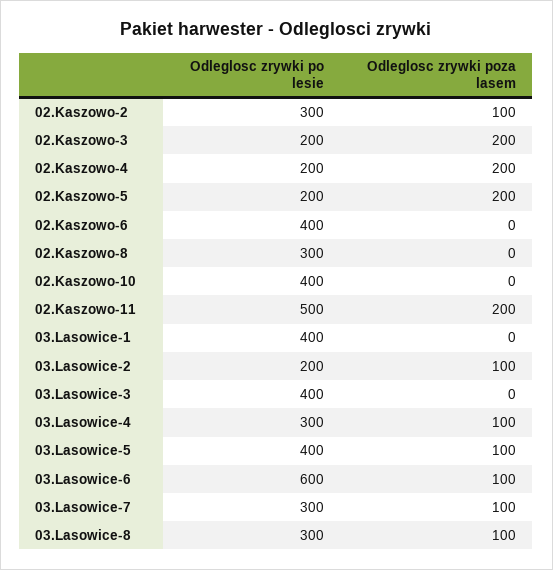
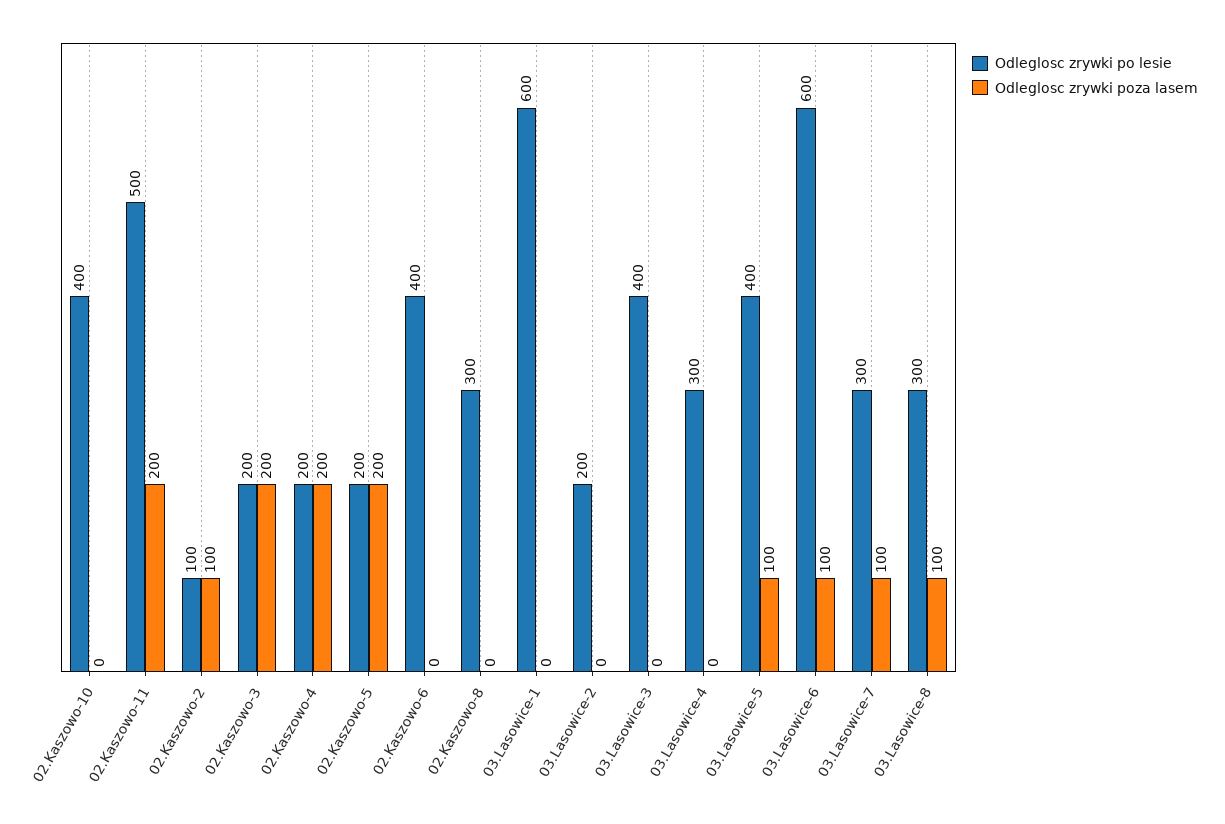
  {
    "Odleglosc zrywki po lesie": {
-     "02.Kaszowo-2": 300,
+     "02.Kaszowo-2": 100,
      "02.Kaszowo-3": 200,
      "02.Kaszowo-4": 200,
      "02.Kaszowo-5": 200,
      "02.Kaszowo-6": 400,
      "02.Kaszowo-8": 300,
      "02.Kaszowo-10": 400,
      "02.Kaszowo-11": 500,
-     "03.Lasowice-1": 400,
+     "03.Lasowice-1": 600,
      "03.Lasowice-2": 200,
      "03.Lasowice-3": 400,
      "03.Lasowice-4": 300,
      "03.Lasowice-5": 400,
      "03.Lasowice-6": 600,
      "03.Lasowice-7": 300,
      "03.Lasowice-8": 300
    },
    "Odleglosc zrywki poza lasem": {
      "02.Kaszowo-2": 100,
      "02.Kaszowo-3": 200,
      "02.Kaszowo-4": 200,
      "02.Kaszowo-5": 200,
      "02.Kaszowo-6": 0,
      "02.Kaszowo-8": 0,
      "02.Kaszowo-10": 0,
      "02.Kaszowo-11": 200,
      "03.Lasowice-1": 0,
-     "03.Lasowice-2": 100,
+     "03.Lasowice-2": 0,
      "03.Lasowice-3": 0,
-     "03.Lasowice-4": 100,
+     "03.Lasowice-4": 0,
      "03.Lasowice-5": 100,
      "03.Lasowice-6": 100,
      "03.Lasowice-7": 100,
      "03.Lasowice-8": 100
    }
  }

